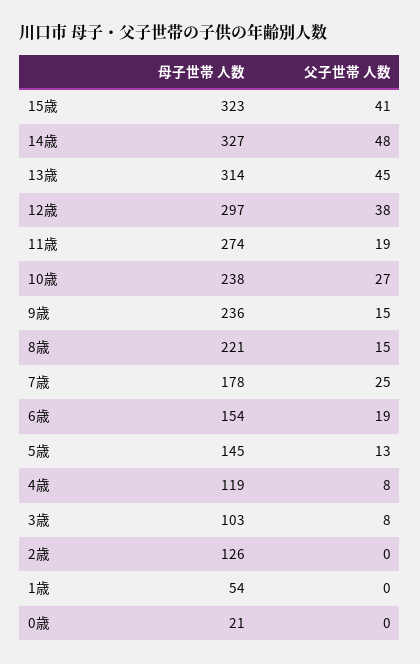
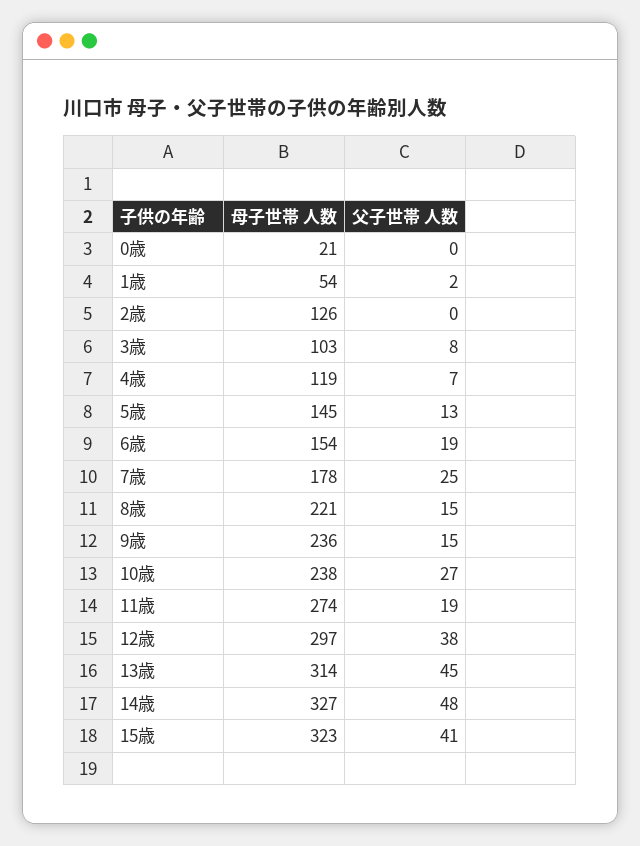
  {
    "母子世帯 人数": {
      "15歳": 323,
      "14歳": 327,
      "13歳": 314,
      "12歳": 297,
      "11歳": 274,
      "10歳": 238,
      "9歳": 236,
      "8歳": 221,
      "7歳": 178,
      "6歳": 154,
      "5歳": 145,
      "4歳": 119,
      "3歳": 103,
      "2歳": 126,
      "1歳": 54,
      "0歳": 21
    },
    "父子世帯 人数": {
      "15歳": 41,
      "14歳": 48,
      "13歳": 45,
      "12歳": 38,
      "11歳": 19,
      "10歳": 27,
      "9歳": 15,
      "8歳": 15,
      "7歳": 25,
      "6歳": 19,
      "5歳": 13,
-     "4歳": 8,
+     "4歳": 7,
      "3歳": 8,
      "2歳": 0,
-     "1歳": 0,
+     "1歳": 2,
      "0歳": 0
    }
  }

